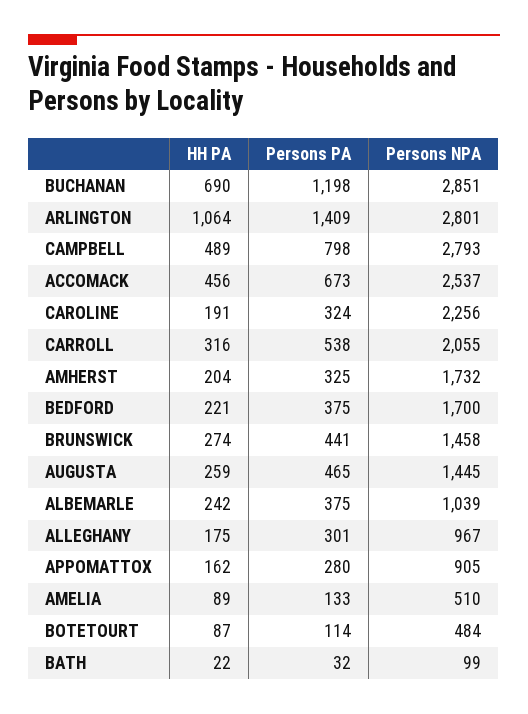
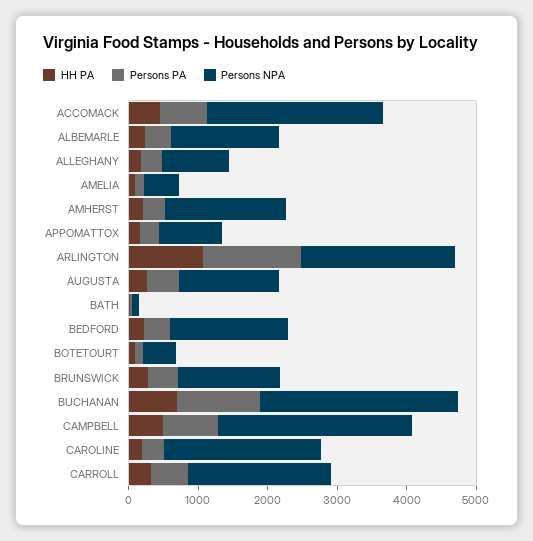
  {
    "HH PA": {
      "BUCHANAN": 690,
      "ARLINGTON": 1064,
      "CAMPBELL": 489,
      "ACCOMACK": 456,
      "CAROLINE": 191,
      "CARROLL": 316,
      "AMHERST": 204,
      "BEDFORD": 221,
      "BRUNSWICK": 274,
      "AUGUSTA": 259,
      "ALBEMARLE": 242,
      "ALLEGHANY": 175,
      "APPOMATTOX": 162,
      "AMELIA": 89,
      "BOTETOURT": 87,
      "BATH": 22
    },
    "Persons PA": {
      "BUCHANAN": 1198,
      "ARLINGTON": 1409,
      "CAMPBELL": 798,
      "ACCOMACK": 673,
      "CAROLINE": 324,
      "CARROLL": 538,
      "AMHERST": 325,
      "BEDFORD": 375,
      "BRUNSWICK": 441,
      "AUGUSTA": 465,
      "ALBEMARLE": 375,
      "ALLEGHANY": 301,
      "APPOMATTOX": 280,
      "AMELIA": 133,
      "BOTETOURT": 114,
      "BATH": 32
    },
    "Persons NPA": {
      "BUCHANAN": 2851,
-     "ARLINGTON": 2801,
+     "ARLINGTON": 2200,
      "CAMPBELL": 2793,
      "ACCOMACK": 2537,
      "CAROLINE": 2256,
      "CARROLL": 2055,
      "AMHERST": 1732,
      "BEDFORD": 1700,
      "BRUNSWICK": 1458,
      "AUGUSTA": 1445,
-     "ALBEMARLE": 1039,
+     "ALBEMARLE": 1600,
      "ALLEGHANY": 967,
      "APPOMATTOX": 905,
      "AMELIA": 510,
      "BOTETOURT": 484,
      "BATH": 99
    }
  }

